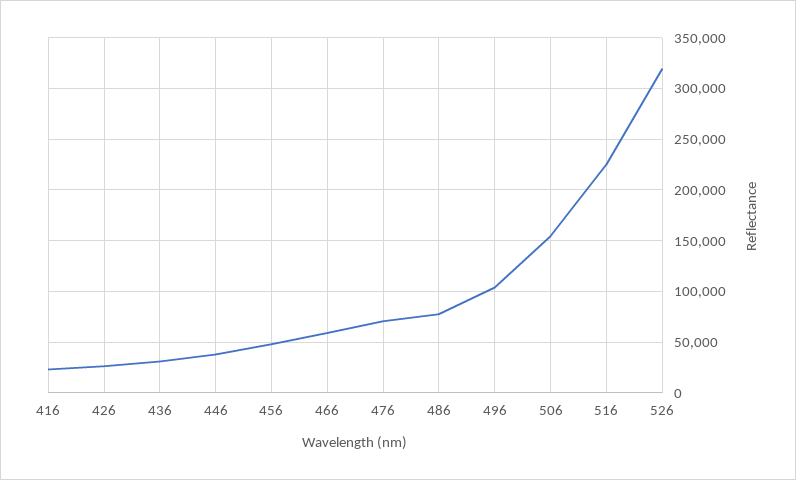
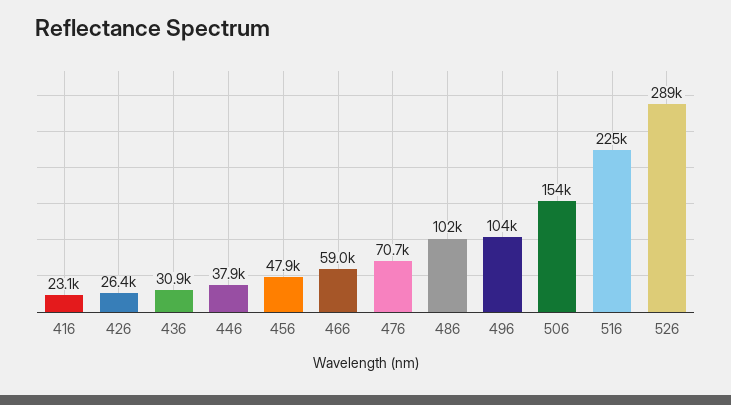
  {
    "416": 23100,
    "426": 26400,
    "436": 30900,
    "446": 37900,
    "456": 47900,
    "466": 59000,
    "476": 70700,
-   "486": 80000,
+   "486": 102000,
    "496": 104000,
    "506": 154000,
    "516": 225000,
-   "526": 320000
+   "526": 289000
  }

